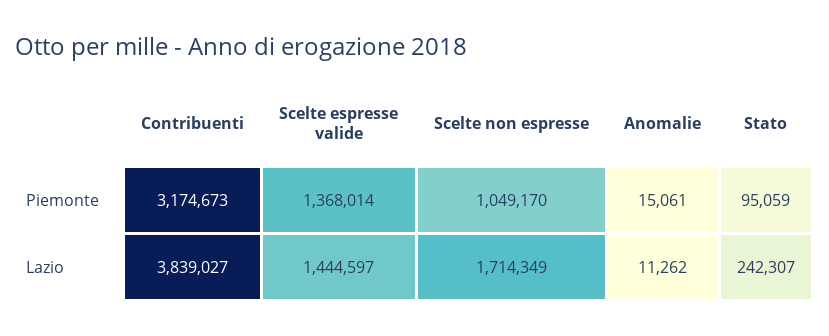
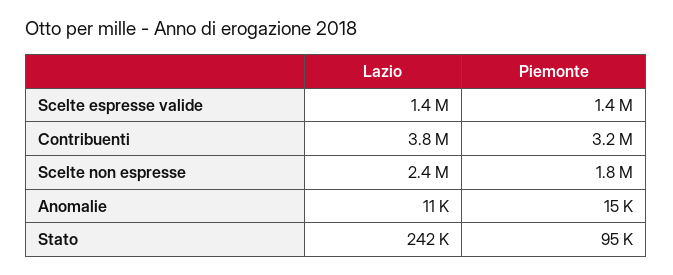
  {
    "Contribuenti": {
      "Piemonte": 3174673,
      "Lazio": 3839027
    },
    "Scelte espresse valide": {
      "Piemonte": 1368014,
      "Lazio": 1444597
    },
    "Scelte non espresse": {
-     "Piemonte": 1049170,
+     "Piemonte": 1800000,
-     "Lazio": 1714349
+     "Lazio": 2400000
    },
    "Anomalie": {
      "Piemonte": 15061,
      "Lazio": 11262
    },
    "Stato": {
      "Piemonte": 95059,
      "Lazio": 242307
    }
  }

